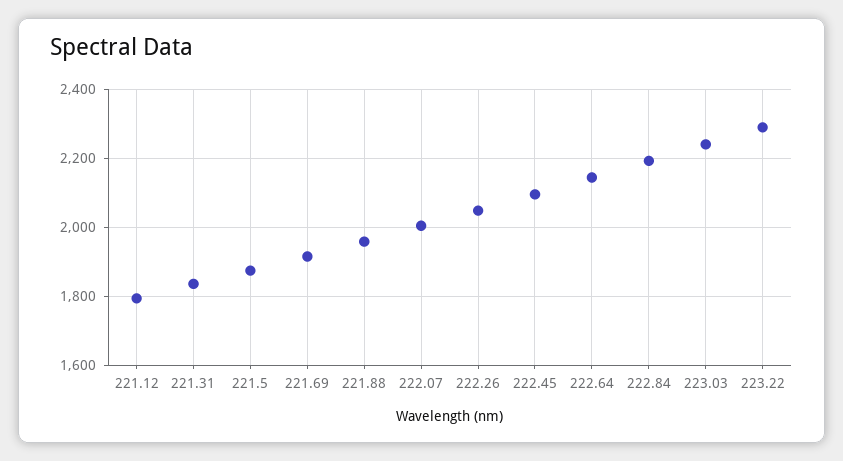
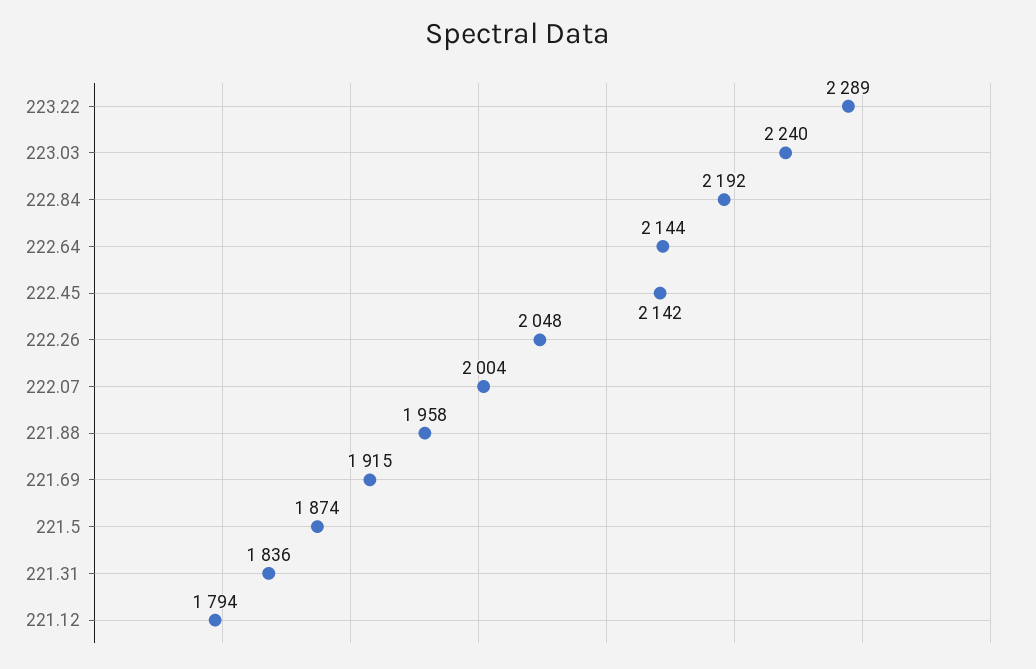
  {
    "221.12": 1794,
    "221.31": 1836,
    "221.5": 1874,
    "221.69": 1915,
    "221.88": 1958,
    "222.07": 2004,
    "222.26": 2048,
-   "222.45": 2100,
+   "222.45": 2142,
    "222.64": 2144,
    "222.84": 2192,
    "223.03": 2240,
    "223.22": 2289
  }

